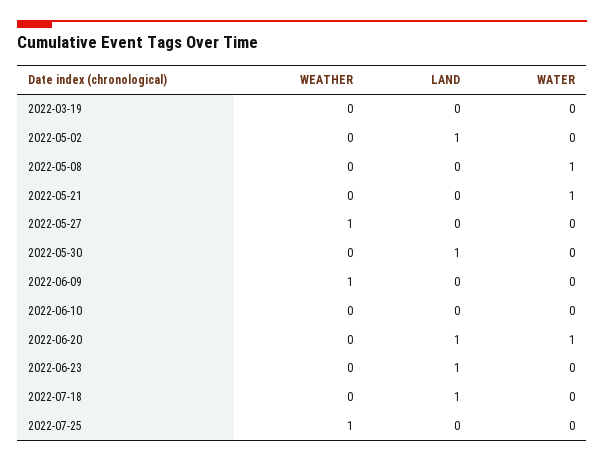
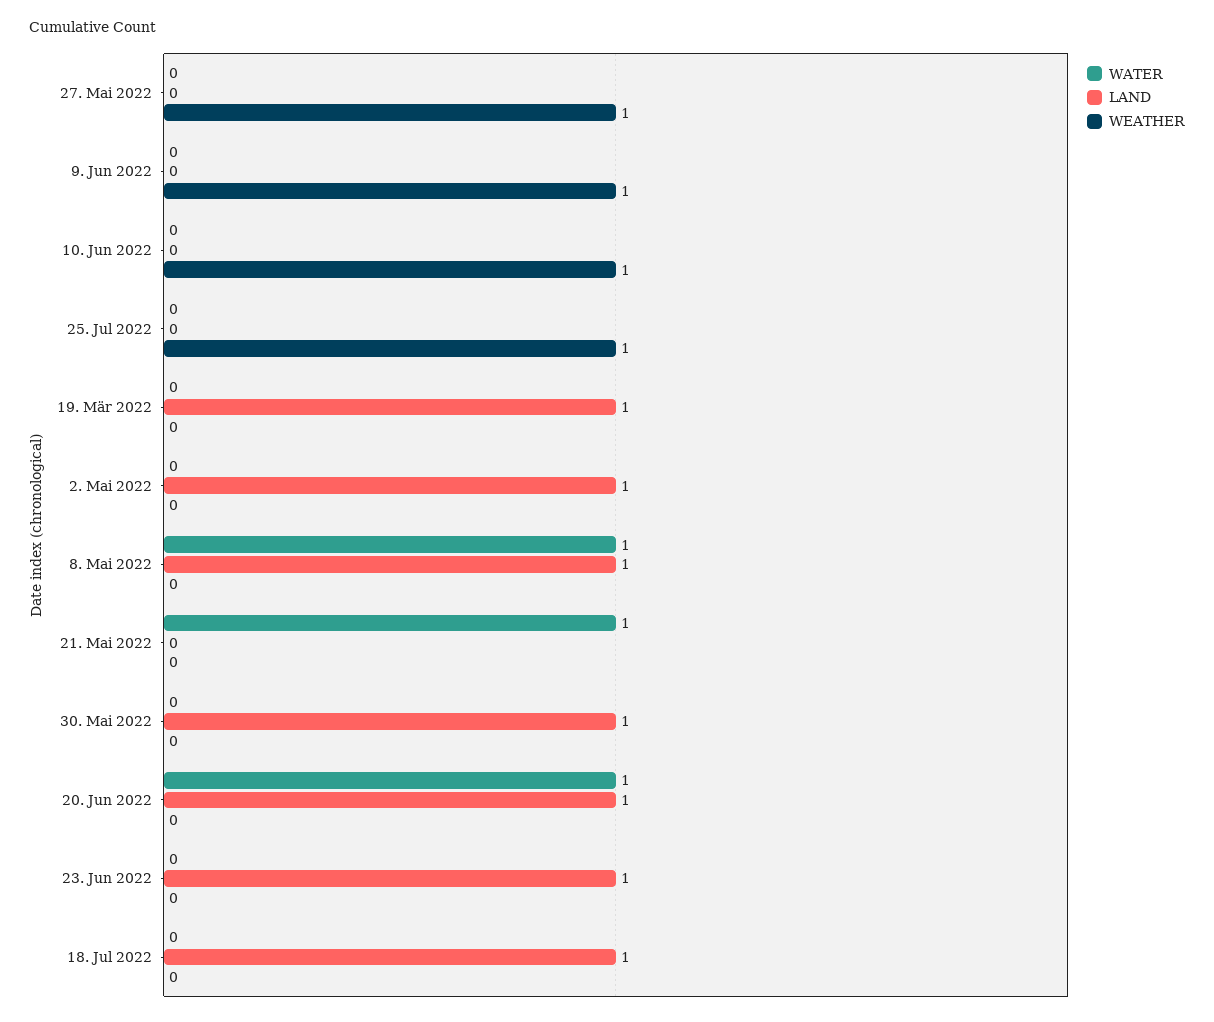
  {
    "WEATHER": {
      "2022-03-19": 0,
      "2022-05-02": 0,
      "2022-05-08": 0,
      "2022-05-21": 0,
      "2022-05-27": 1,
      "2022-05-30": 0,
      "2022-06-09": 1,
-     "2022-06-10": 0,
+     "2022-06-10": 1,
      "2022-06-20": 0,
      "2022-06-23": 0,
      "2022-07-18": 0,
      "2022-07-25": 1
    },
    "LAND": {
-     "2022-03-19": 0,
+     "2022-03-19": 1,
      "2022-05-02": 1,
-     "2022-05-08": 0,
+     "2022-05-08": 1,
      "2022-05-21": 0,
      "2022-05-27": 0,
      "2022-05-30": 1,
      "2022-06-09": 0,
      "2022-06-10": 0,
      "2022-06-20": 1,
      "2022-06-23": 1,
      "2022-07-18": 1,
      "2022-07-25": 0
    },
    "WATER": {
      "2022-03-19": 0,
      "2022-05-02": 0,
      "2022-05-08": 1,
      "2022-05-21": 1,
      "2022-05-27": 0,
      "2022-05-30": 0,
      "2022-06-09": 0,
      "2022-06-10": 0,
      "2022-06-20": 1,
      "2022-06-23": 0,
      "2022-07-18": 0,
      "2022-07-25": 0
    }
  }

